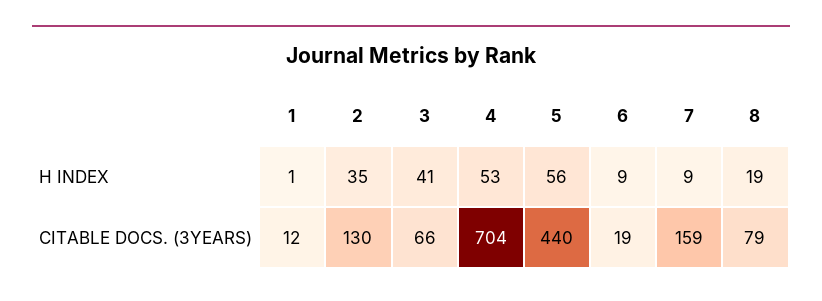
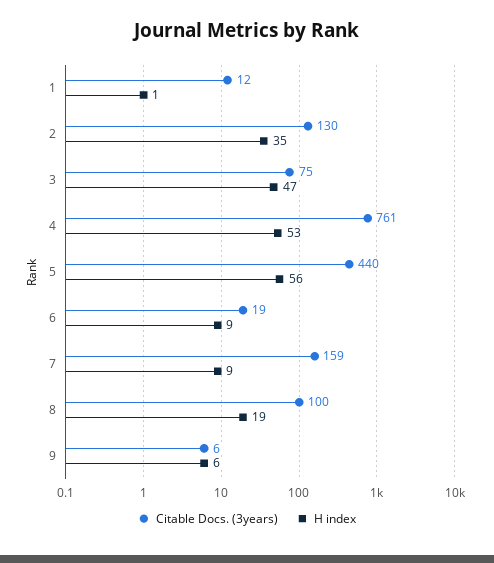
  {
    "H INDEX": {
      "1": 1,
      "2": 35,
-     "3": 41,
+     "3": 47,
      "4": 53,
      "5": 56,
      "6": 9,
      "7": 9,
-     "8": 19
+     "8": 19,
+     "9": 6
    },
    "CITABLE DOCS. (3YEARS)": {
      "1": 12,
      "2": 130,
-     "3": 66,
+     "3": 75,
-     "4": 704,
+     "4": 761,
      "5": 440,
      "6": 19,
      "7": 159,
-     "8": 79
+     "8": 100,
+     "9": 6
    }
  }

